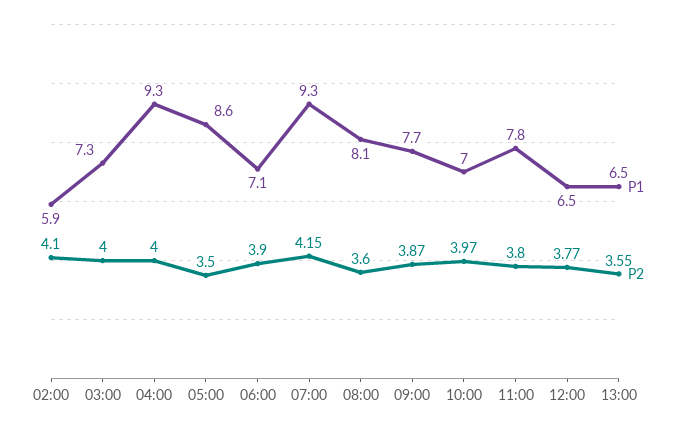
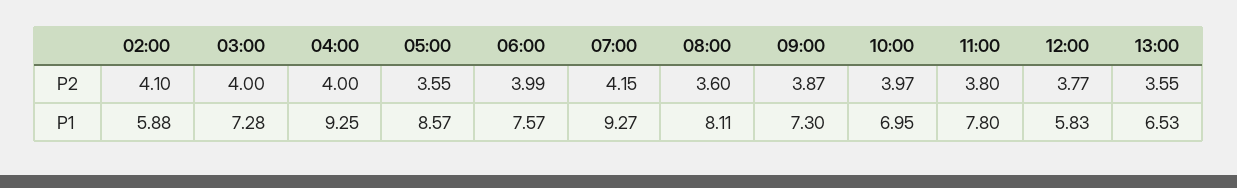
  {
    "P1": {
      "02:00": 5.88,
      "03:00": 7.28,
      "04:00": 9.25,
      "05:00": 8.57,
-     "06:00": 7.1,
+     "06:00": 7.57,
      "07:00": 9.27,
      "08:00": 8.11,
-     "09:00": 7.7,
+     "09:00": 7.3,
      "10:00": 6.95,
      "11:00": 7.8,
-     "12:00": 6.5,
+     "12:00": 5.83,
      "13:00": 6.53
    },
    "P2": {
      "02:00": 4.1,
      "03:00": 4,
      "04:00": 4,
-     "05:00": 3.5,
+     "05:00": 3.55,
-     "06:00": 3.9,
+     "06:00": 3.99,
      "07:00": 4.15,
      "08:00": 3.6,
      "09:00": 3.87,
      "10:00": 3.97,
      "11:00": 3.8,
      "12:00": 3.77,
      "13:00": 3.55
    }
  }

